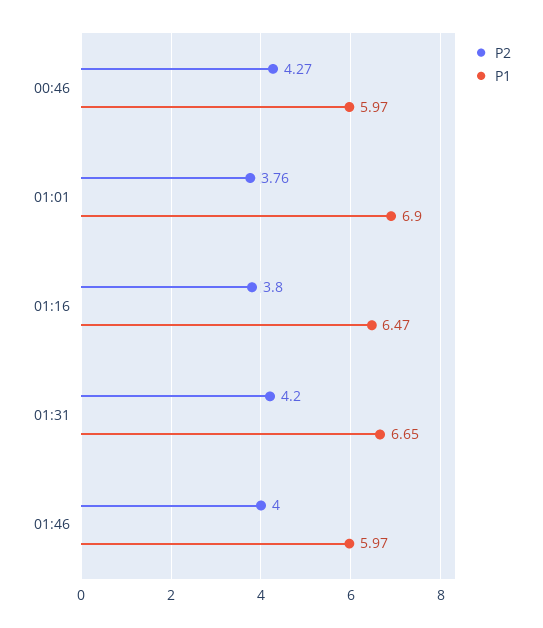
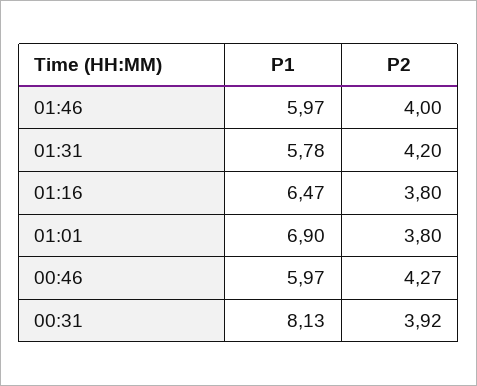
  {
    "P2": {
      "00:46": 4.27,
-     "01:01": 3.76,
+     "01:01": 3.8,
      "01:16": 3.8,
      "01:31": 4.2,
-     "01:46": 4
+     "01:46": 4,
+     "00:31": 3.92
    },
    "P1": {
      "00:46": 5.97,
      "01:01": 6.9,
      "01:16": 6.47,
-     "01:31": 6.65,
+     "01:31": 5.78,
-     "01:46": 5.97
+     "01:46": 5.97,
+     "00:31": 8.13
    }
  }

